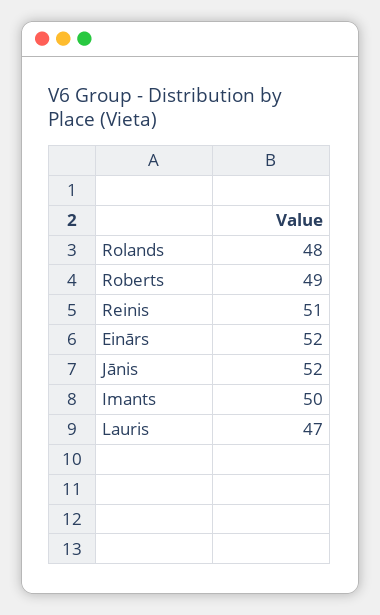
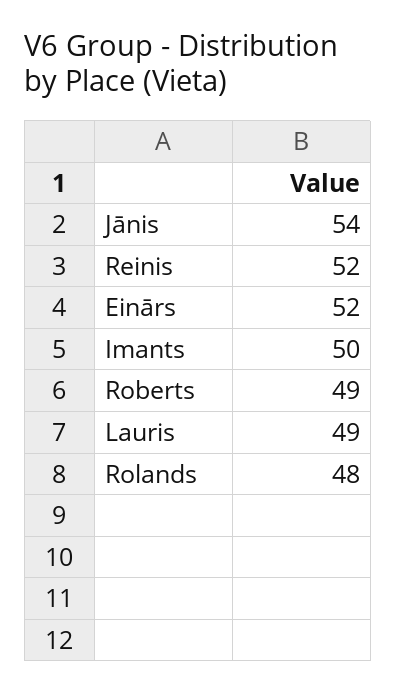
  {
    "Rolands": 48,
    "Roberts": 49,
-   "Reinis": 51,
+   "Reinis": 52,
    "Einārs": 52,
-   "Jānis": 52,
+   "Jānis": 54,
    "Imants": 50,
-   "Lauris": 47
+   "Lauris": 49
  }

